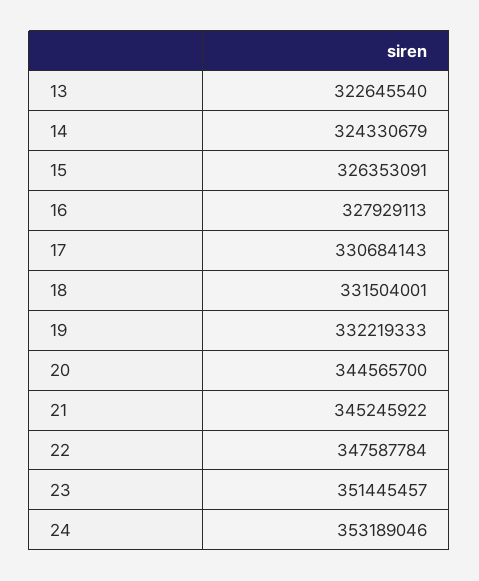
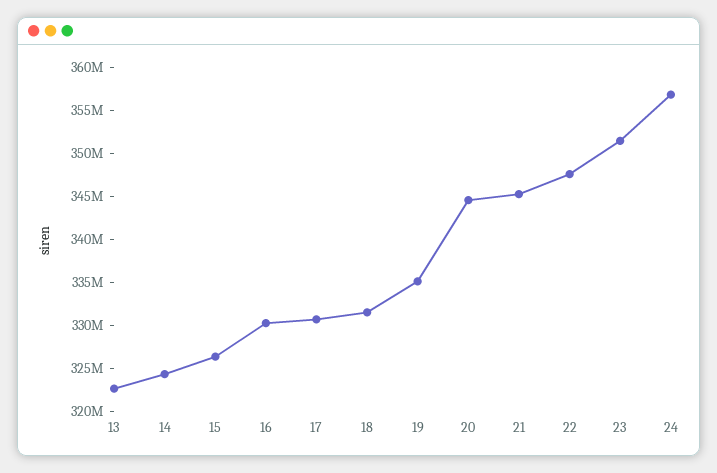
  {
    "13": 322645540,
    "14": 324330679,
    "15": 326353091,
-   "16": 327929113,
+   "16": 330000000,
    "17": 330684143,
    "18": 331504001,
-   "19": 332219333,
+   "19": 335000000,
    "20": 344565700,
    "21": 345245922,
    "22": 347587784,
    "23": 351445457,
-   "24": 353189046
+   "24": 357000000
  }

